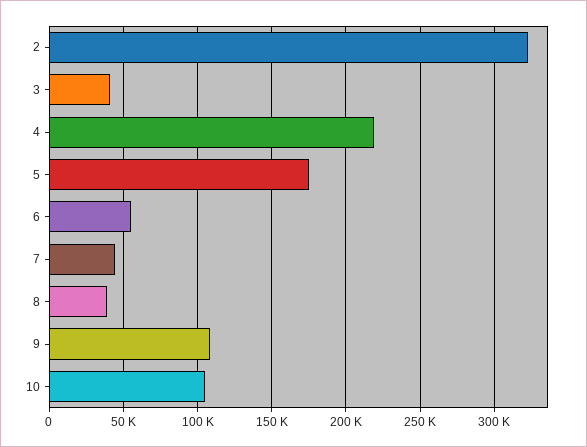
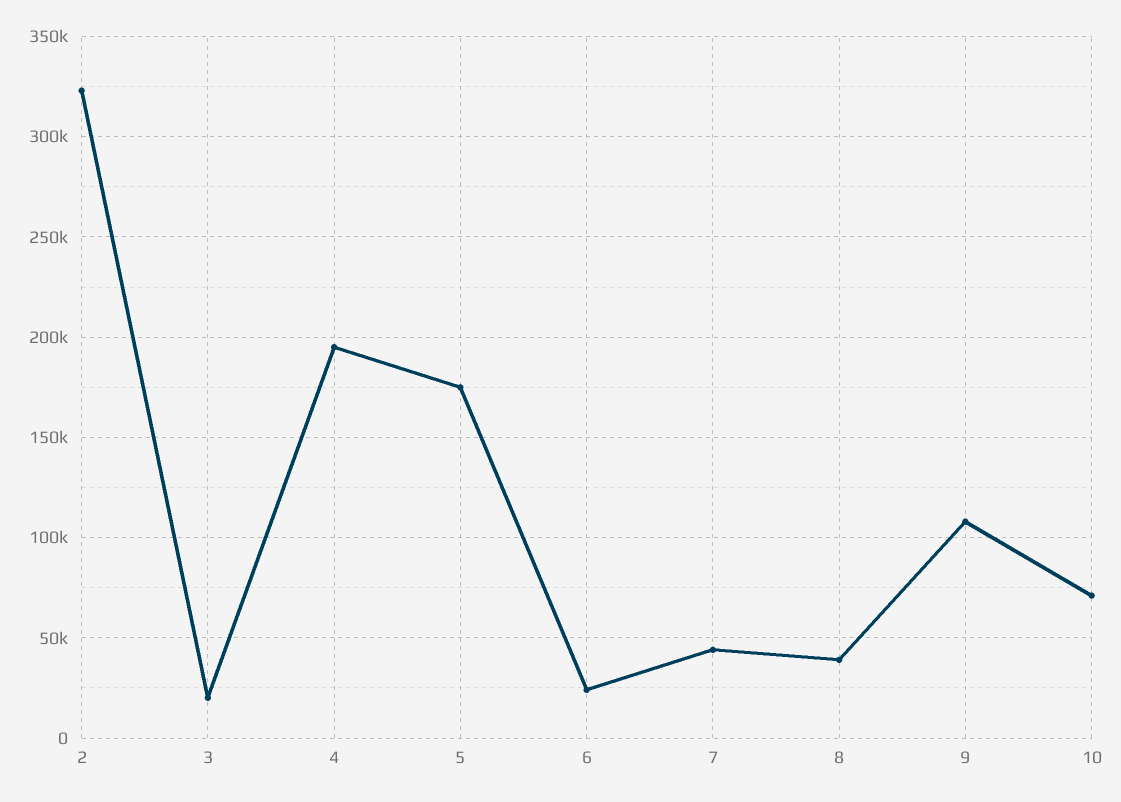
  {
    "2": 325000,
-   "3": 40000,
+   "3": 20000,
-   "4": 220000,
+   "4": 195000,
    "5": 175000,
-   "6": 55000,
+   "6": 25000,
    "7": 45000,
    "8": 40000,
    "9": 110000,
-   "10": 105000
+   "10": 70000
  }

